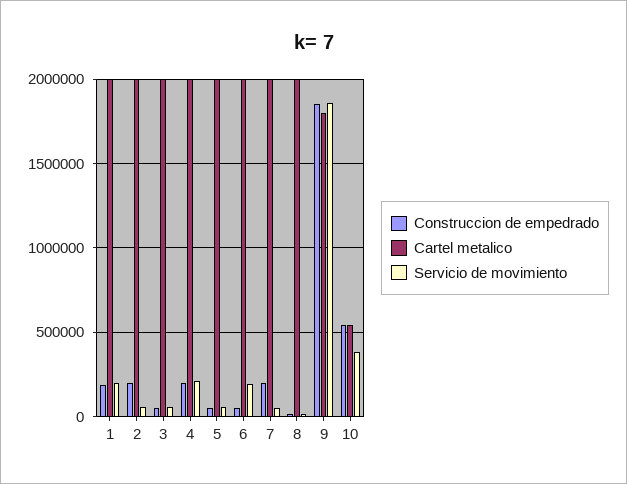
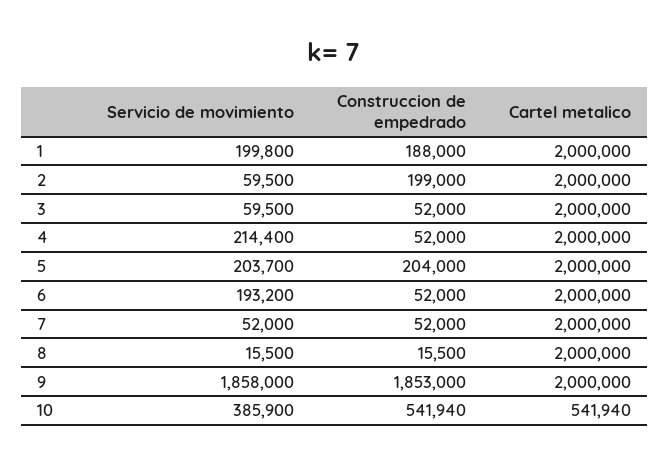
  {
    "Construccion de empedrado": {
      "1": 188000,
      "2": 199000,
      "3": 52000,
-     "4": 200000,
+     "4": 52000,
-     "5": 50000,
+     "5": 204000,
      "6": 52000,
-     "7": 200000,
+     "7": 52000,
      "8": 15500,
      "9": 1853000,
      "10": 541940
    },
    "Cartel metalico": {
      "1": 2000000,
      "2": 2000000,
      "3": 2000000,
      "4": 2000000,
      "5": 2000000,
      "6": 2000000,
      "7": 2000000,
      "8": 2000000,
-     "9": 1800000,
+     "9": 2000000,
      "10": 541940
    },
    "Servicio de movimiento": {
      "1": 199800,
      "2": 59500,
      "3": 59500,
      "4": 214400,
-     "5": 50000,
+     "5": 203700,
      "6": 193200,
      "7": 52000,
      "8": 15500,
      "9": 1858000,
      "10": 385900
    }
  }

